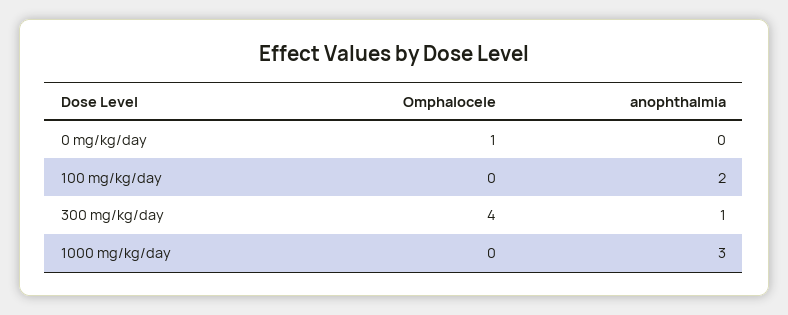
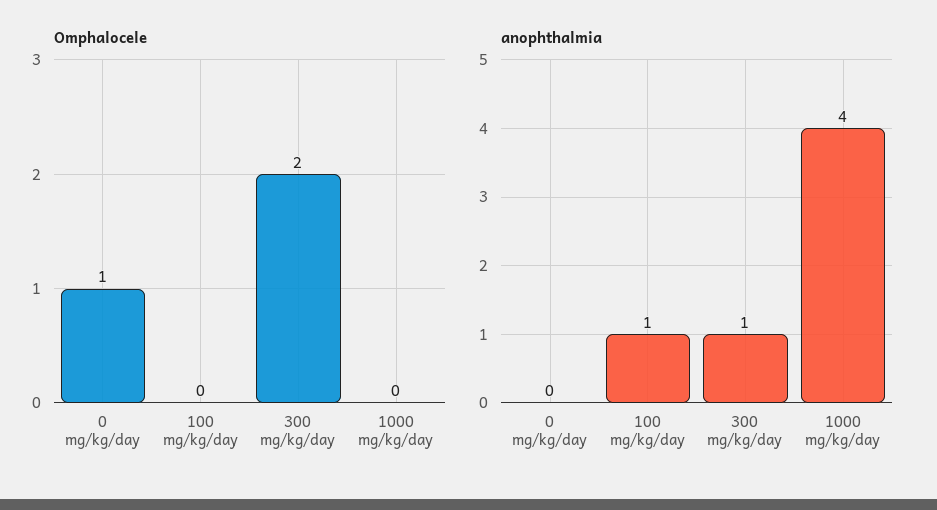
  {
    "Omphalocele": {
      "0 mg/kg/day": 1,
      "100 mg/kg/day": 0,
-     "300 mg/kg/day": 4,
+     "300 mg/kg/day": 2,
      "1000 mg/kg/day": 0
    },
    "anophthalmia": {
      "0 mg/kg/day": 0,
-     "100 mg/kg/day": 2,
+     "100 mg/kg/day": 1,
      "300 mg/kg/day": 1,
-     "1000 mg/kg/day": 3
+     "1000 mg/kg/day": 4
    }
  }

